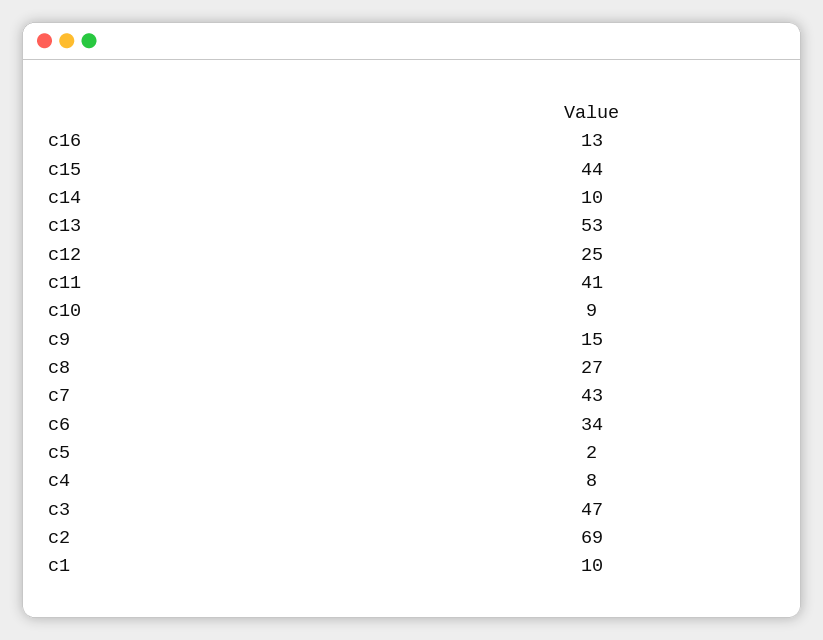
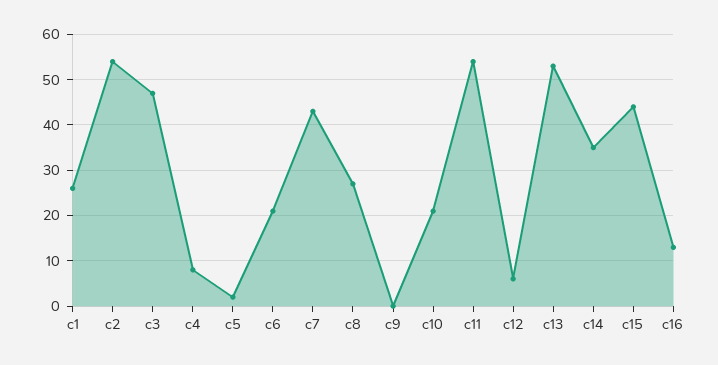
  {
    "c16": 13,
    "c15": 44,
-   "c14": 10,
+   "c14": 35,
    "c13": 53,
-   "c12": 25,
+   "c12": 5,
-   "c11": 41,
+   "c11": 55,
-   "c10": 9,
+   "c10": 20,
-   "c9": 15,
+   "c9": 0,
    "c8": 27,
    "c7": 43,
-   "c6": 34,
+   "c6": 20,
    "c5": 2,
    "c4": 8,
    "c3": 47,
-   "c2": 69,
+   "c2": 55,
-   "c1": 10
+   "c1": 25
  }

